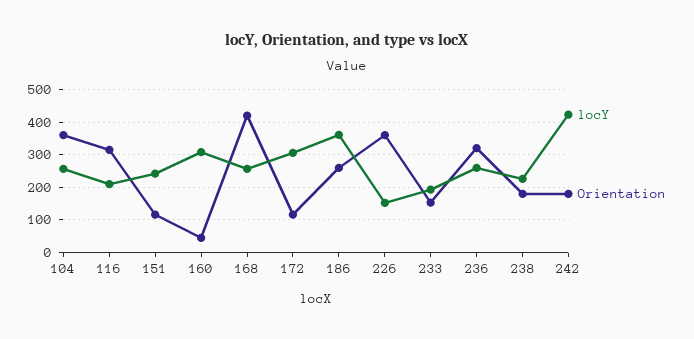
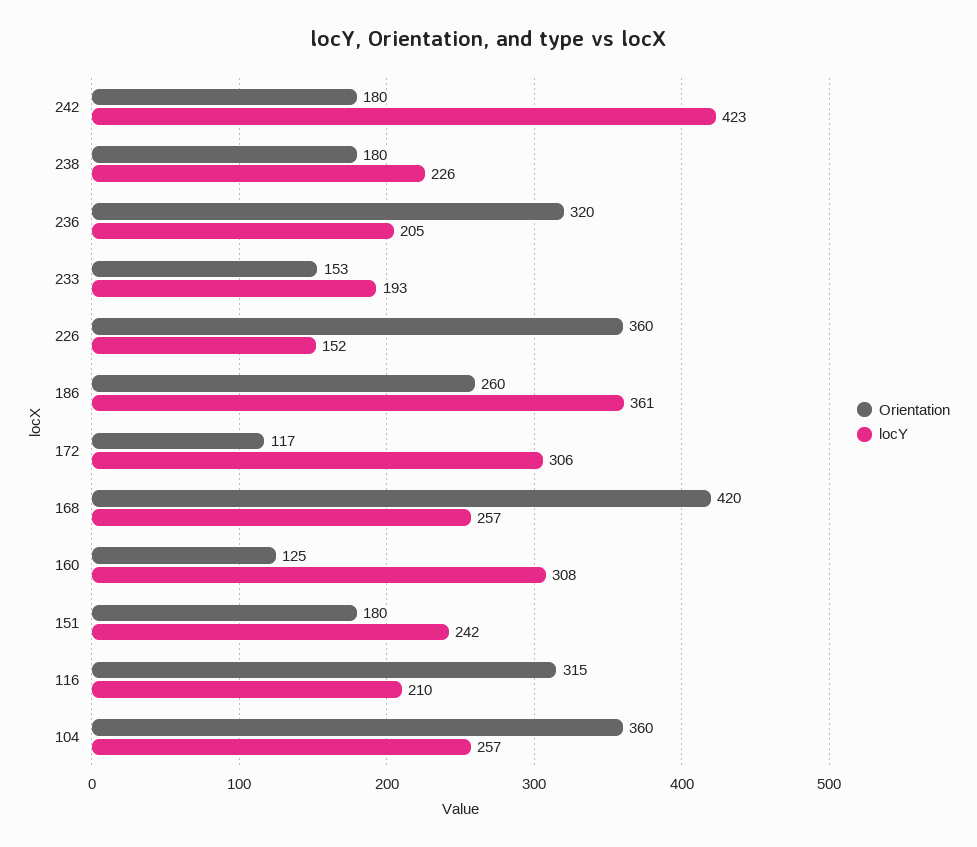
  {
    "locY": {
      "104": 257,
      "116": 210,
      "151": 242,
      "160": 308,
      "168": 257,
      "172": 306,
      "186": 361,
      "226": 152,
      "233": 193,
-     "236": 260,
+     "236": 205,
      "238": 226,
      "242": 423
    },
    "Orientation": {
      "104": 360,
      "116": 315,
-     "151": 120,
+     "151": 180,
-     "160": 40,
+     "160": 125,
      "168": 420,
      "172": 117,
      "186": 260,
      "226": 360,
      "233": 153,
      "236": 320,
      "238": 180,
      "242": 180
    }
  }

